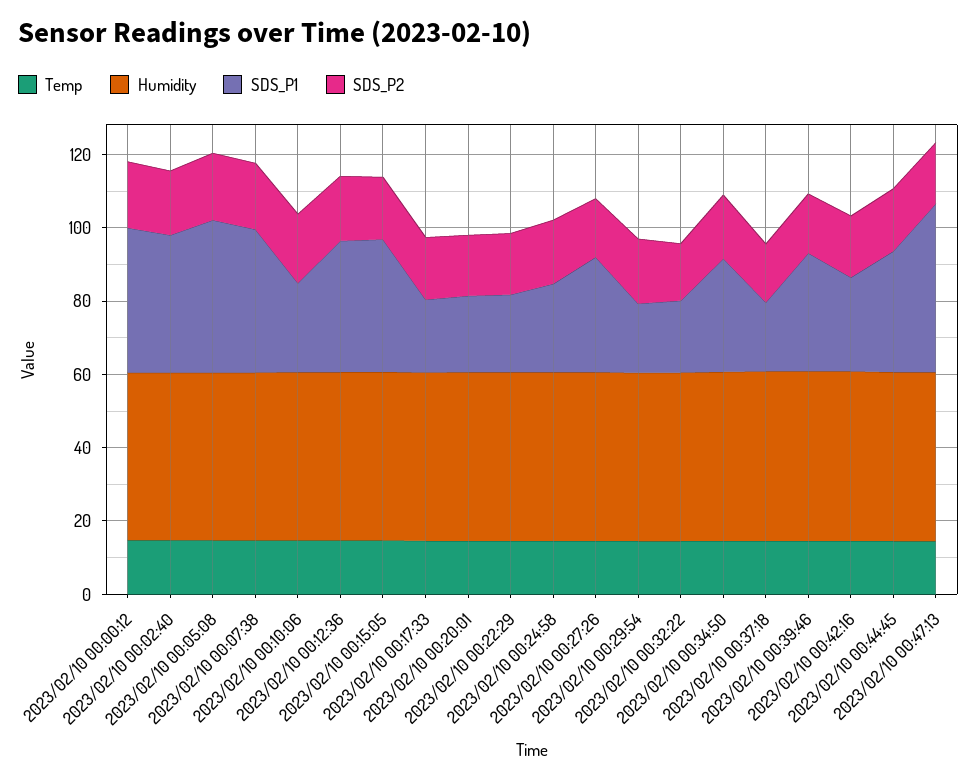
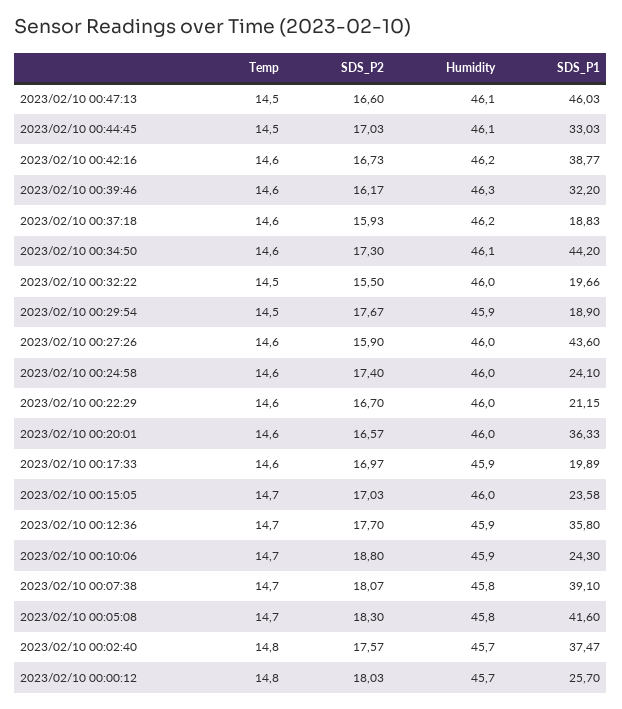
  {
    "Temp": {
      "2023/02/10 00:00:12": 14.8,
      "2023/02/10 00:02:40": 14.8,
      "2023/02/10 00:05:08": 14.7,
      "2023/02/10 00:07:38": 14.7,
      "2023/02/10 00:10:06": 14.7,
      "2023/02/10 00:12:36": 14.7,
      "2023/02/10 00:15:05": 14.7,
      "2023/02/10 00:17:33": 14.6,
      "2023/02/10 00:20:01": 14.6,
      "2023/02/10 00:22:29": 14.6,
      "2023/02/10 00:24:58": 14.6,
      "2023/02/10 00:27:26": 14.6,
      "2023/02/10 00:29:54": 14.5,
      "2023/02/10 00:32:22": 14.5,
      "2023/02/10 00:34:50": 14.6,
      "2023/02/10 00:37:18": 14.6,
      "2023/02/10 00:39:46": 14.6,
      "2023/02/10 00:42:16": 14.6,
      "2023/02/10 00:44:45": 14.5,
      "2023/02/10 00:47:13": 14.5
    },
    "Humidity": {
      "2023/02/10 00:00:12": 45.7,
      "2023/02/10 00:02:40": 45.7,
      "2023/02/10 00:05:08": 45.8,
      "2023/02/10 00:07:38": 45.8,
      "2023/02/10 00:10:06": 45.9,
      "2023/02/10 00:12:36": 45.9,
      "2023/02/10 00:15:05": 46,
      "2023/02/10 00:17:33": 45.9,
      "2023/02/10 00:20:01": 46,
      "2023/02/10 00:22:29": 46,
      "2023/02/10 00:24:58": 46,
      "2023/02/10 00:27:26": 46,
      "2023/02/10 00:29:54": 45.9,
      "2023/02/10 00:32:22": 46,
      "2023/02/10 00:34:50": 46.1,
      "2023/02/10 00:37:18": 46.2,
      "2023/02/10 00:39:46": 46.3,
      "2023/02/10 00:42:16": 46.2,
      "2023/02/10 00:44:45": 46.1,
      "2023/02/10 00:47:13": 46.1
    },
    "SDS_P1": {
-     "2023/02/10 00:00:12": 40,
+     "2023/02/10 00:00:12": 25.7,
      "2023/02/10 00:02:40": 37.47,
      "2023/02/10 00:05:08": 41.6,
      "2023/02/10 00:07:38": 39.1,
      "2023/02/10 00:10:06": 24.3,
      "2023/02/10 00:12:36": 35.8,
-     "2023/02/10 00:15:05": 35,
+     "2023/02/10 00:15:05": 23.58,
      "2023/02/10 00:17:33": 19.89,
-     "2023/02/10 00:20:01": 20,
+     "2023/02/10 00:20:01": 36.33,
      "2023/02/10 00:22:29": 21.15,
      "2023/02/10 00:24:58": 24.1,
-     "2023/02/10 00:27:26": 30,
+     "2023/02/10 00:27:26": 43.6,
      "2023/02/10 00:29:54": 18.9,
      "2023/02/10 00:32:22": 19.66,
-     "2023/02/10 00:34:50": 30,
+     "2023/02/10 00:34:50": 44.2,
      "2023/02/10 00:37:18": 18.83,
      "2023/02/10 00:39:46": 32.2,
-     "2023/02/10 00:42:16": 25,
+     "2023/02/10 00:42:16": 38.77,
      "2023/02/10 00:44:45": 33.03,
      "2023/02/10 00:47:13": 46.03
    },
    "SDS_P2": {
      "2023/02/10 00:00:12": 18.03,
      "2023/02/10 00:02:40": 17.57,
      "2023/02/10 00:05:08": 18.3,
      "2023/02/10 00:07:38": 18.07,
      "2023/02/10 00:10:06": 18.8,
      "2023/02/10 00:12:36": 17.7,
      "2023/02/10 00:15:05": 17.03,
      "2023/02/10 00:17:33": 16.97,
      "2023/02/10 00:20:01": 16.57,
      "2023/02/10 00:22:29": 16.7,
      "2023/02/10 00:24:58": 17.4,
      "2023/02/10 00:27:26": 15.9,
      "2023/02/10 00:29:54": 17.67,
      "2023/02/10 00:32:22": 15.5,
      "2023/02/10 00:34:50": 17.3,
      "2023/02/10 00:37:18": 15.93,
      "2023/02/10 00:39:46": 16.17,
      "2023/02/10 00:42:16": 16.73,
      "2023/02/10 00:44:45": 17.03,
      "2023/02/10 00:47:13": 16.6
    }
  }

